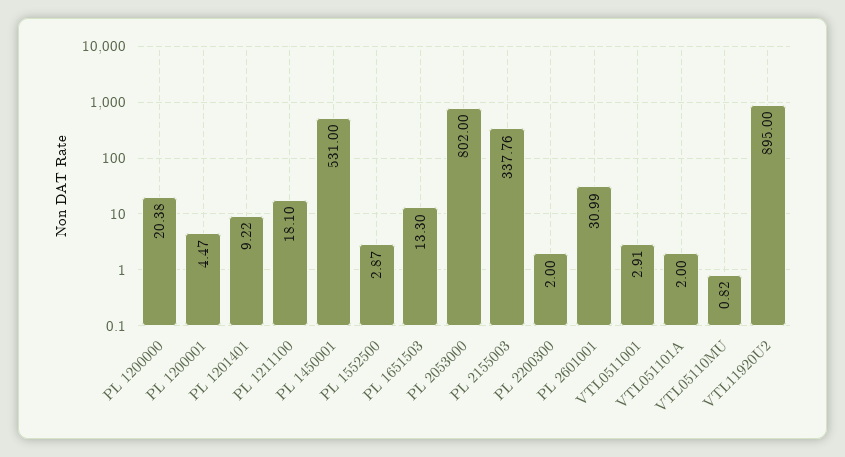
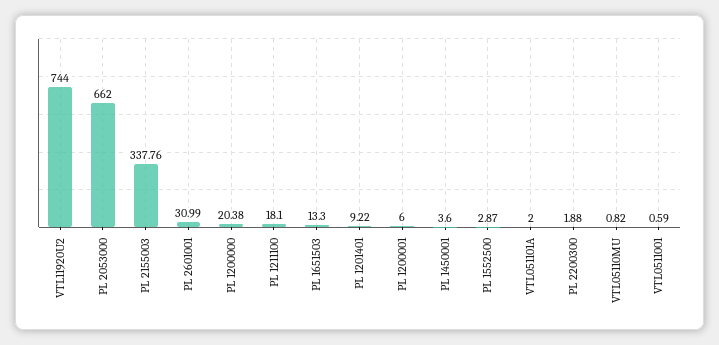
  {
    "PL 1200000": 20.38,
-   "PL 1200001": 4.47,
+   "PL 1200001": 6,
    "PL 1201401": 9.22,
    "PL 1211100": 18.1,
-   "PL 1450001": 531,
+   "PL 1450001": 3.6,
    "PL 1552500": 2.87,
    "PL 1651503": 13.3,
-   "PL 2053000": 802,
+   "PL 2053000": 662,
    "PL 2155003": 337.76,
-   "PL 2200300": 2,
+   "PL 2200300": 1.88,
    "PL 2601001": 30.99,
-   "VTL0511001": 2.91,
+   "VTL0511001": 0.59,
    "VTL051101A": 2,
    "VTL05110MU": 0.82,
-   "VTL11920U2": 895
+   "VTL11920U2": 744
  }

